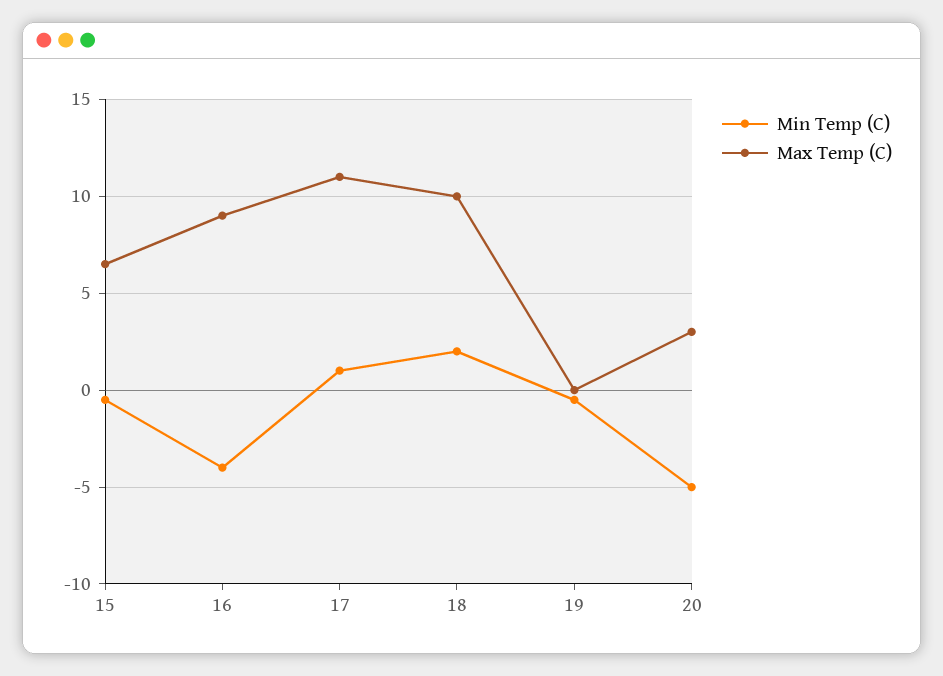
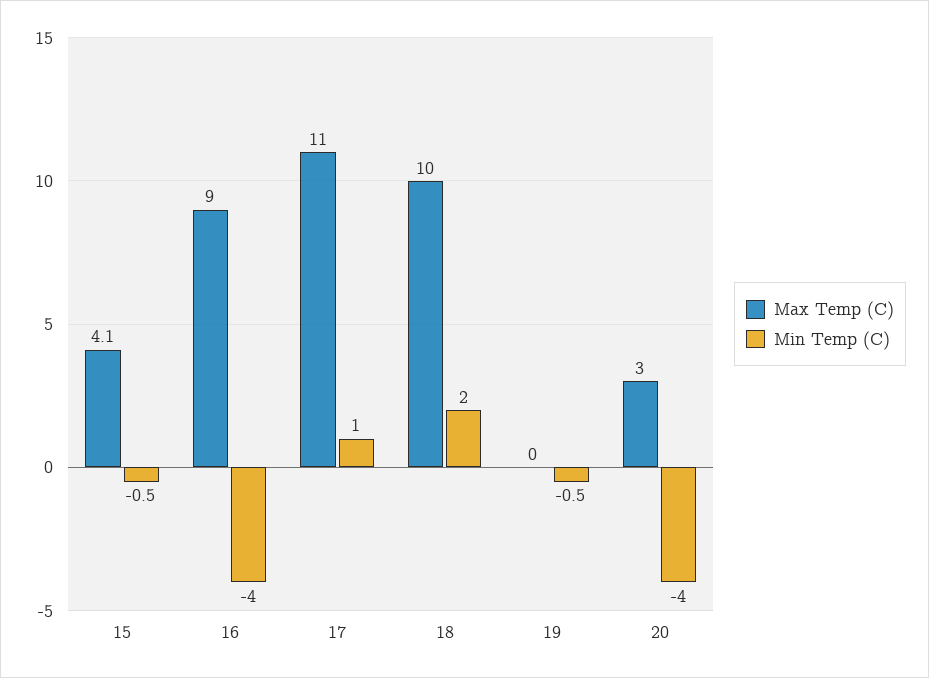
  {
    "Min Temp (C)": {
      "15": -0.5,
      "16": -4,
      "17": 1,
      "18": 2,
      "19": -0.5,
-     "20": -5
+     "20": -4
    },
    "Max Temp (C)": {
-     "15": 6.5,
+     "15": 4.1,
      "16": 9,
      "17": 11,
      "18": 10,
      "19": 0,
      "20": 3
    }
  }

